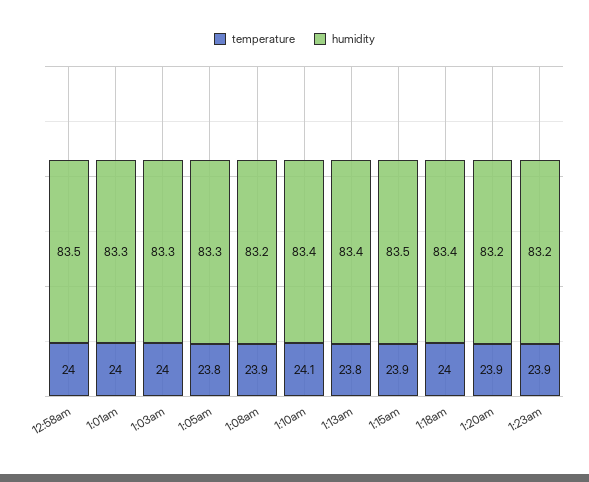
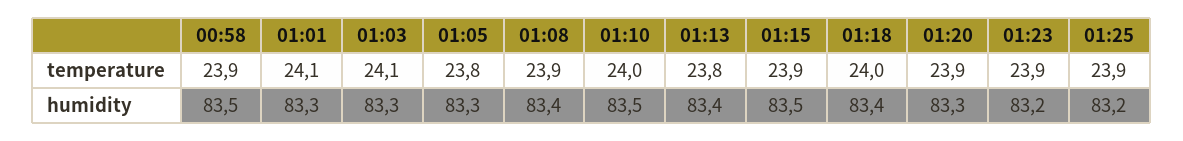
  {
    "temperature": {
-     "12:58am": 24,
+     "12:58am": 23.9,
-     "1:01am": 24,
+     "1:01am": 24.1,
-     "1:03am": 24,
+     "1:03am": 24.1,
      "1:05am": 23.8,
      "1:08am": 23.9,
-     "1:10am": 24.1,
+     "1:10am": 24,
      "1:13am": 23.8,
      "1:15am": 23.9,
      "1:18am": 24,
      "1:20am": 23.9,
-     "1:23am": 23.9
+     "1:23am": 23.9,
+     "01:25": 23.9
    },
    "humidity": {
      "12:58am": 83.5,
      "1:01am": 83.3,
      "1:03am": 83.3,
      "1:05am": 83.3,
-     "1:08am": 83.2,
+     "1:08am": 83.4,
-     "1:10am": 83.4,
+     "1:10am": 83.5,
      "1:13am": 83.4,
      "1:15am": 83.5,
      "1:18am": 83.4,
-     "1:20am": 83.2,
+     "1:20am": 83.3,
-     "1:23am": 83.2
+     "1:23am": 83.2,
+     "01:25": 83.2
    }
  }

